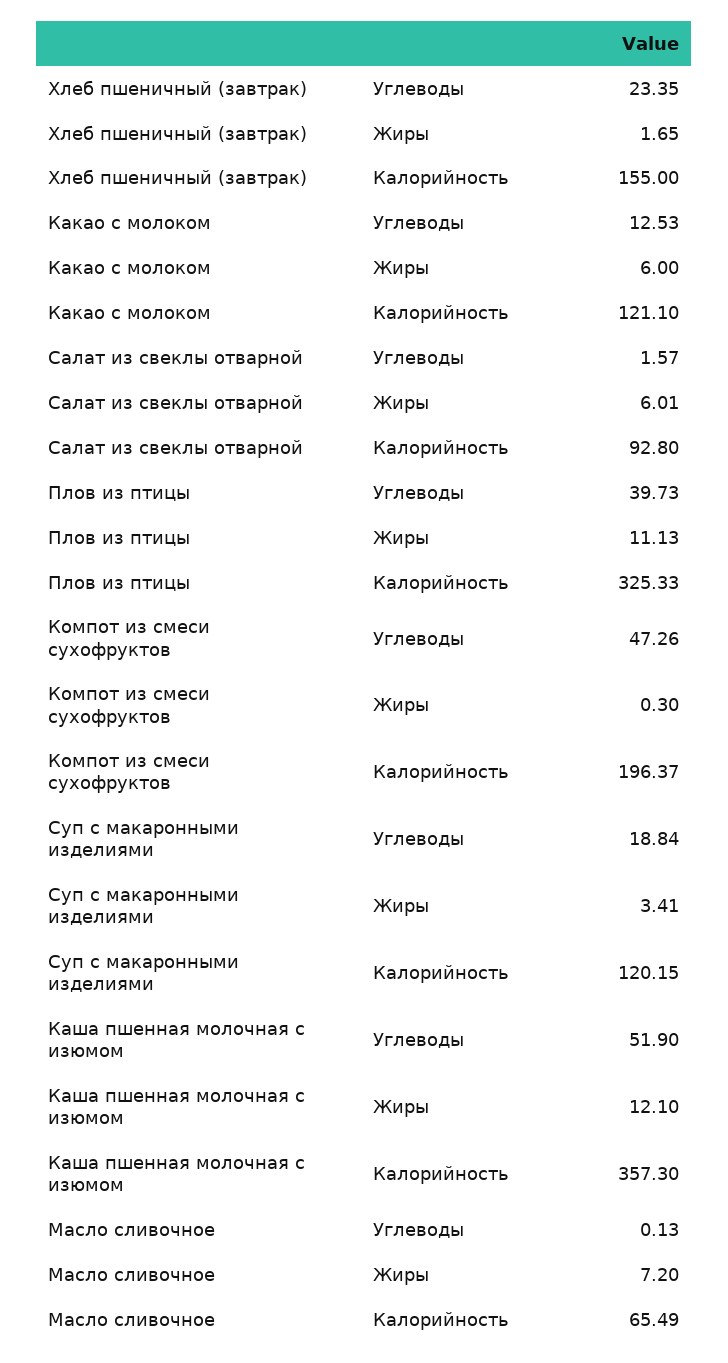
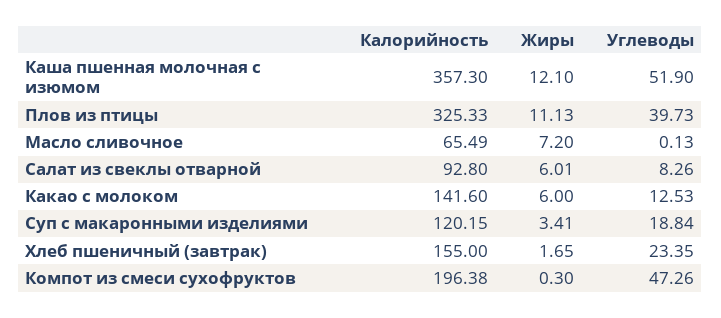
  {
    "Хлеб пшеничный (завтрак)": {
      "Углеводы": 23.35,
      "Жиры": 1.65,
      "Калорийность": 155
    },
    "Какао с молоком": {
      "Углеводы": 12.53,
      "Жиры": 6,
-     "Калорийность": 121.1
+     "Калорийность": 141.6
    },
    "Салат из свеклы отварной": {
-     "Углеводы": 1.57,
+     "Углеводы": 8.26,
      "Жиры": 6.01,
      "Калорийность": 92.8
    },
    "Плов из птицы": {
      "Углеводы": 39.73,
      "Жиры": 11.13,
      "Калорийность": 325.33
    },
    "Компот из смеси сухофруктов": {
      "Углеводы": 47.26,
      "Жиры": 0.3,
-     "Калорийность": 196.37
+     "Калорийность": 196.38
    },
    "Суп с макаронными изделиями": {
      "Углеводы": 18.84,
      "Жиры": 3.41,
      "Калорийность": 120.15
    },
    "Каша пшенная молочная с изюмом": {
      "Углеводы": 51.9,
      "Жиры": 12.1,
      "Калорийность": 357.3
    },
    "Масло сливочное": {
      "Углеводы": 0.13,
      "Жиры": 7.2,
      "Калорийность": 65.49
    }
  }

